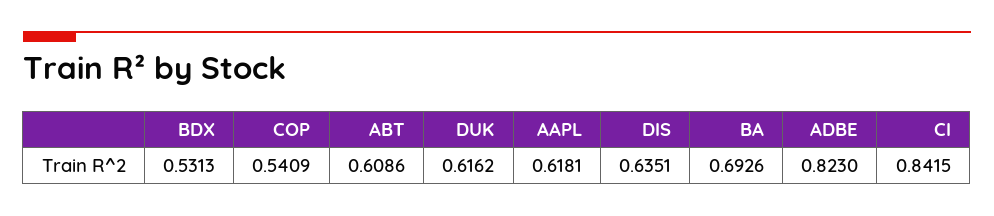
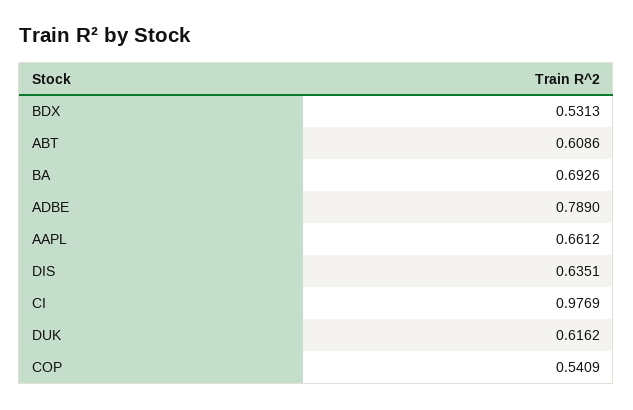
  {
    "BDX": 0.5313,
    "COP": 0.5409,
    "ABT": 0.6086,
    "DUK": 0.6162,
-   "AAPL": 0.6181,
+   "AAPL": 0.6612,
    "DIS": 0.6351,
    "BA": 0.6926,
-   "ADBE": 0.823,
+   "ADBE": 0.789,
-   "CI": 0.8415
+   "CI": 0.9769
  }

